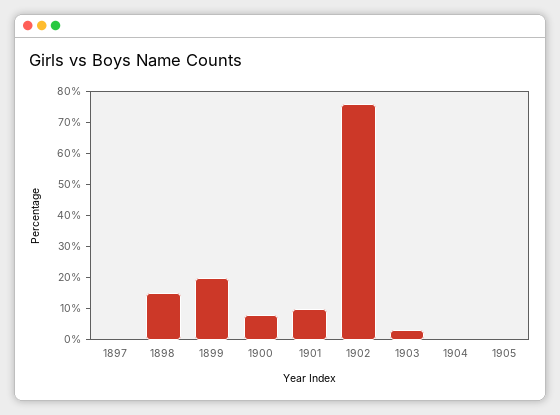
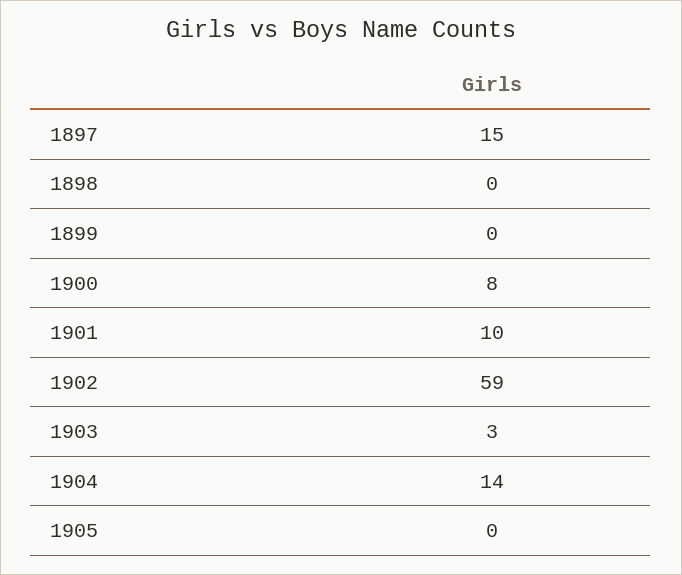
  {
-   "1897": 0,
+   "1897": 15,
-   "1898": 15,
+   "1898": 0,
-   "1899": 20,
+   "1899": 0,
    "1900": 8,
    "1901": 10,
-   "1902": 75,
+   "1902": 59,
    "1903": 3,
-   "1904": 0,
+   "1904": 14,
    "1905": 0
  }

